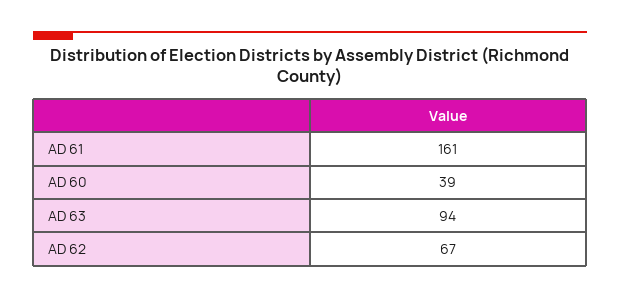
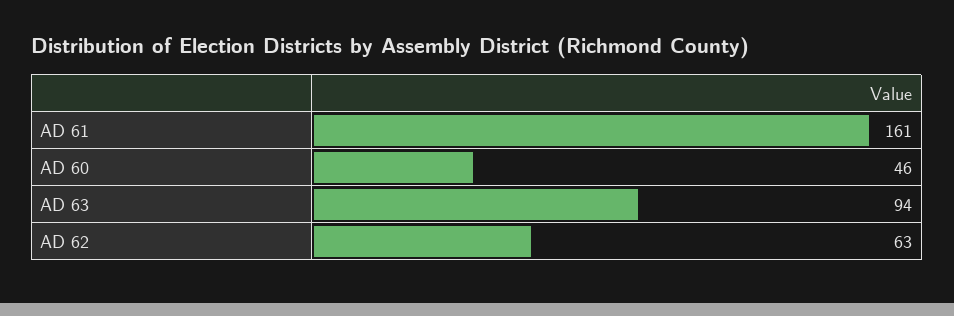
  {
    "AD 61": 161,
-   "AD 60": 39,
+   "AD 60": 46,
    "AD 63": 94,
-   "AD 62": 67
+   "AD 62": 63
  }

